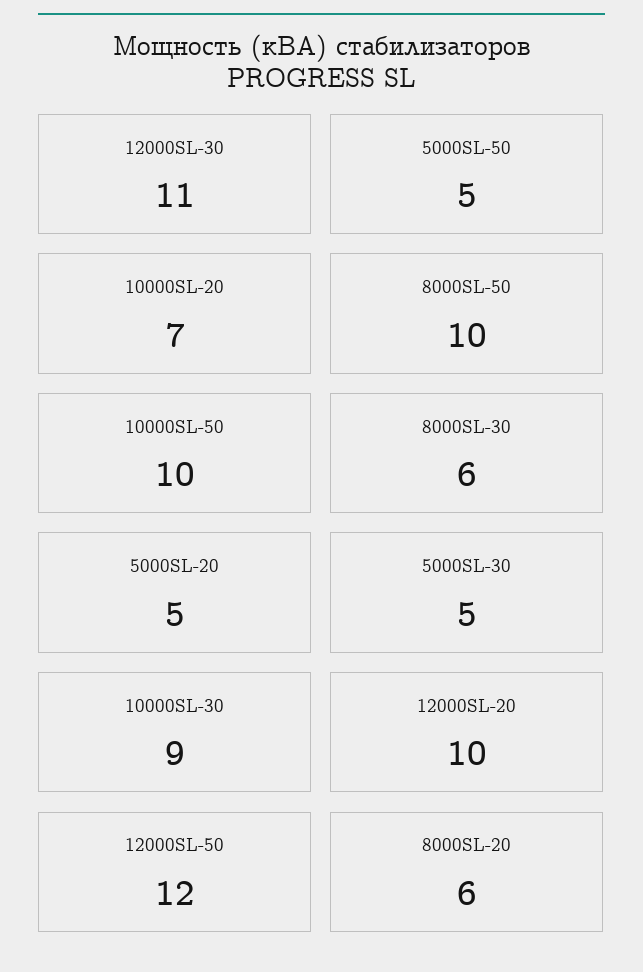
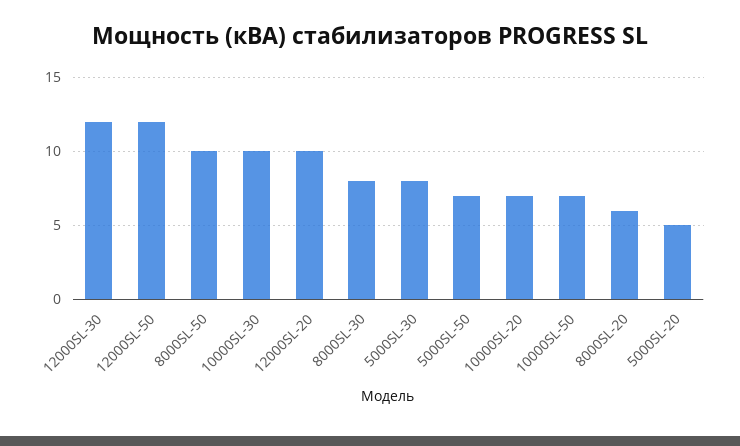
  {
-   "12000SL-30": 11,
+   "12000SL-30": 12,
-   "5000SL-50": 5,
+   "5000SL-50": 7,
    "10000SL-20": 7,
    "8000SL-50": 10,
-   "10000SL-50": 10,
+   "10000SL-50": 7,
-   "8000SL-30": 6,
+   "8000SL-30": 8,
    "5000SL-20": 5,
-   "5000SL-30": 5,
+   "5000SL-30": 8,
-   "10000SL-30": 9,
+   "10000SL-30": 10,
    "12000SL-20": 10,
    "12000SL-50": 12,
    "8000SL-20": 6
  }

